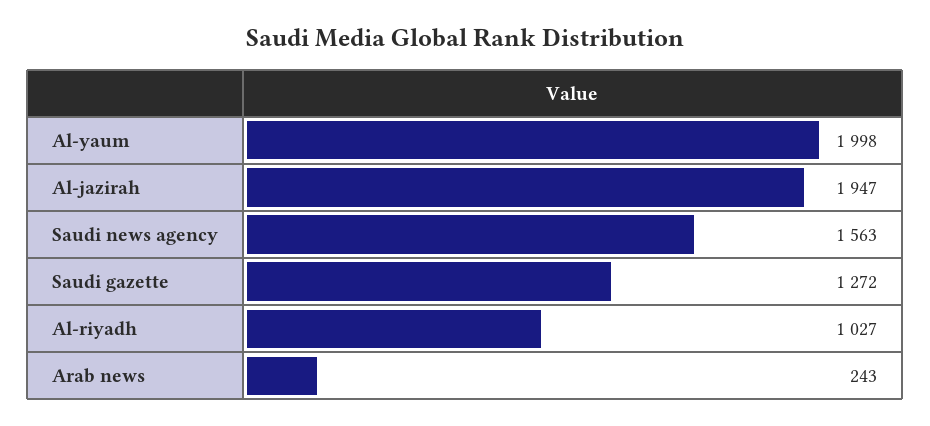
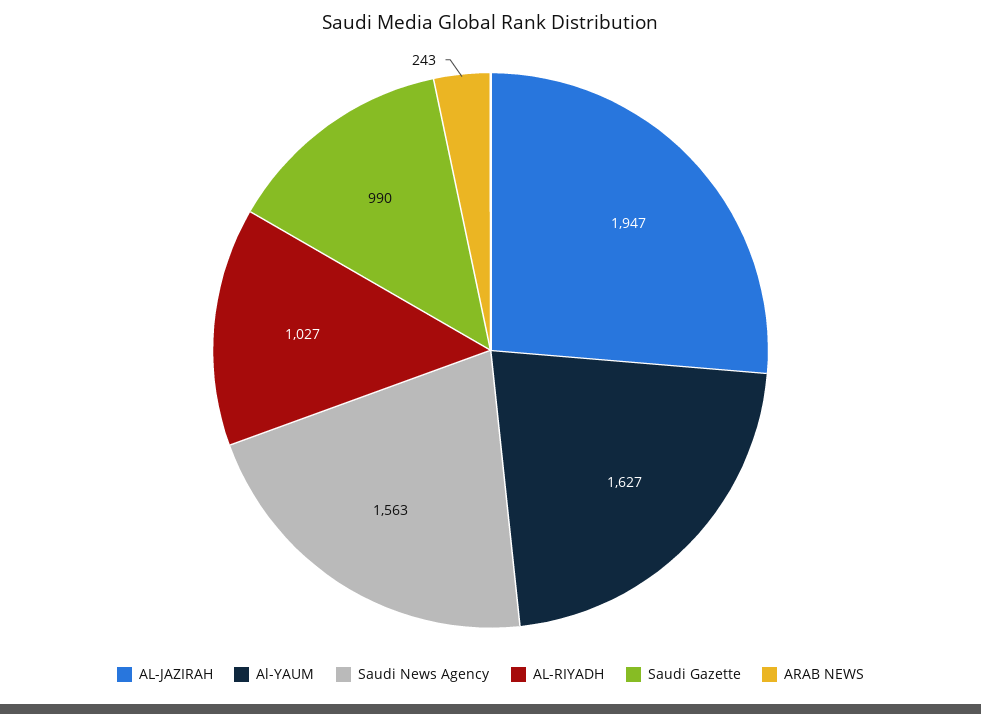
  {
-   "Al-yaum": 1998,
+   "Al-yaum": 1627,
    "Al-jazirah": 1947,
    "Saudi news agency": 1563,
-   "Saudi gazette": 1272,
+   "Saudi gazette": 990,
    "Al-riyadh": 1027,
    "Arab news": 243
  }

